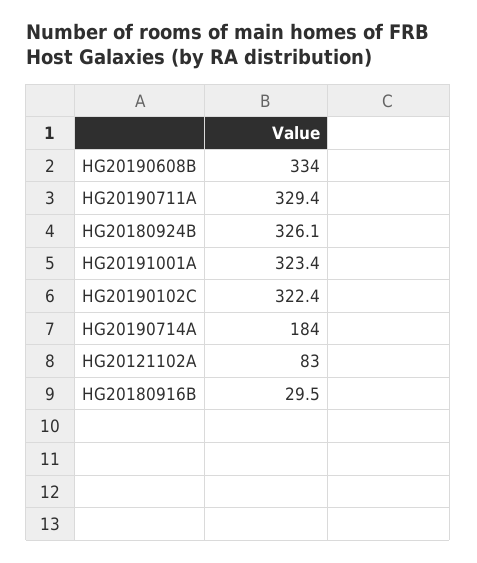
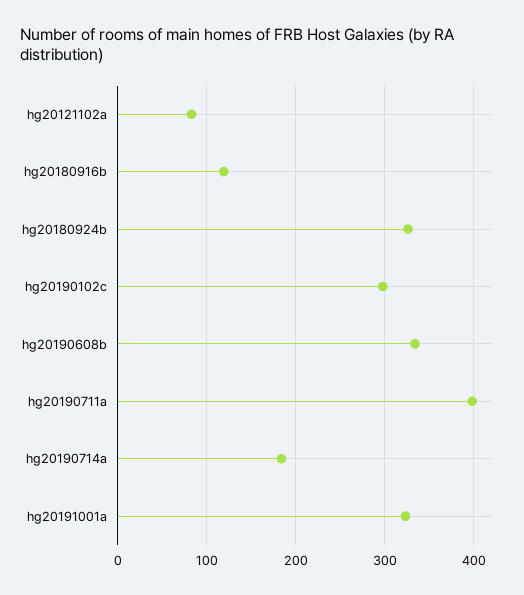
  {
    "HG20190608B": 334,
-   "HG20190711A": 329.4,
+   "HG20190711A": 400,
    "HG20180924B": 326.1,
    "HG20191001A": 323.4,
-   "HG20190102C": 322.4,
+   "HG20190102C": 300,
    "HG20190714A": 184,
    "HG20121102A": 83,
-   "HG20180916B": 29.5
+   "HG20180916B": 120
  }

